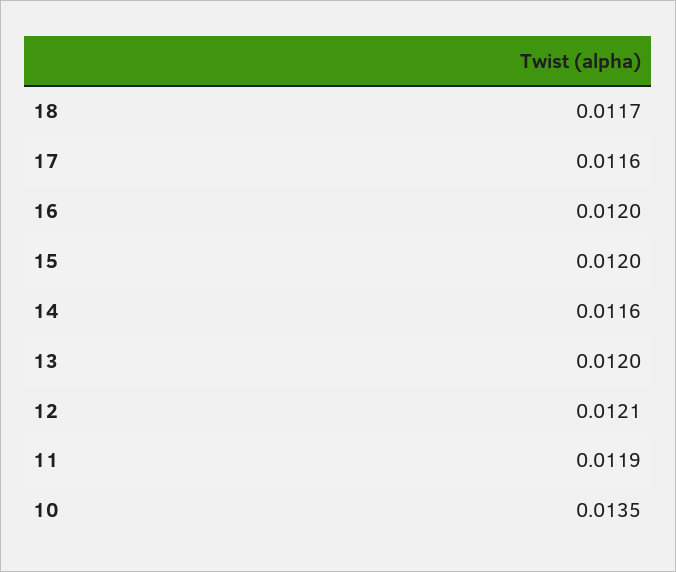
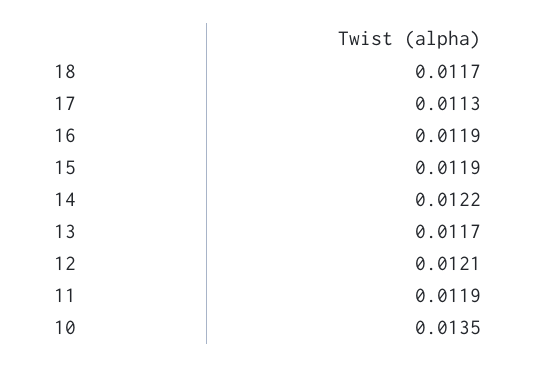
  {
    "18": 0.0117,
-   "17": 0.0116,
+   "17": 0.0113,
-   "16": 0.012,
+   "16": 0.0119,
-   "15": 0.012,
+   "15": 0.0119,
-   "14": 0.0116,
+   "14": 0.0122,
-   "13": 0.012,
+   "13": 0.0117,
    "12": 0.0121,
    "11": 0.0119,
    "10": 0.0135
  }

